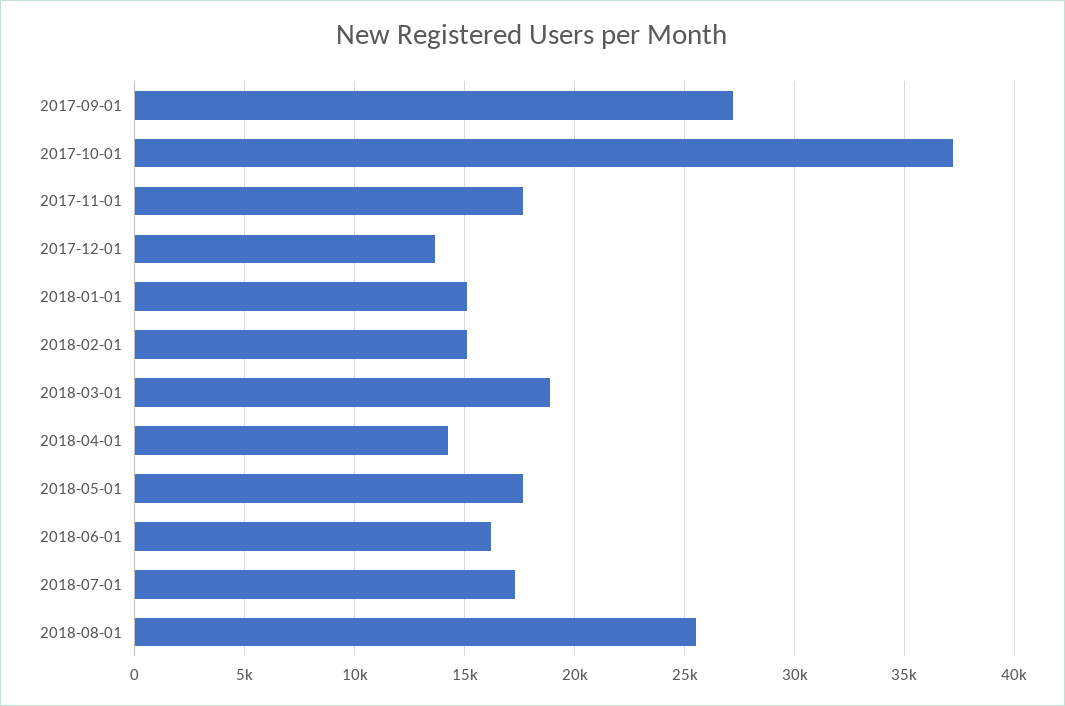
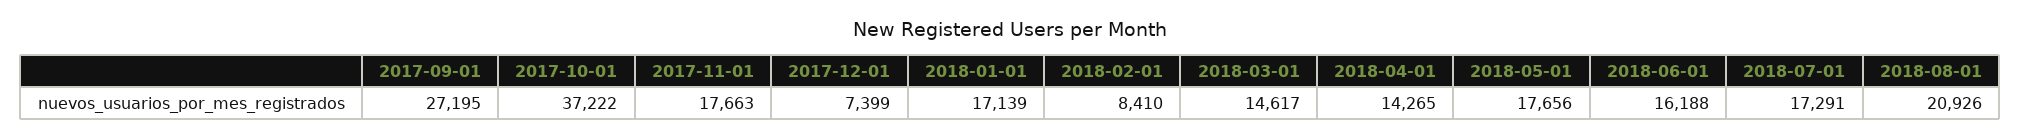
  {
    "2017-09-01": 27195,
    "2017-10-01": 37222,
    "2017-11-01": 17663,
-   "2017-12-01": 13500,
+   "2017-12-01": 7399,
-   "2018-01-01": 15000,
+   "2018-01-01": 17139,
-   "2018-02-01": 15000,
+   "2018-02-01": 8410,
-   "2018-03-01": 19000,
+   "2018-03-01": 14617,
    "2018-04-01": 14265,
    "2018-05-01": 17656,
    "2018-06-01": 16188,
    "2018-07-01": 17291,
-   "2018-08-01": 25500
+   "2018-08-01": 20926
  }

